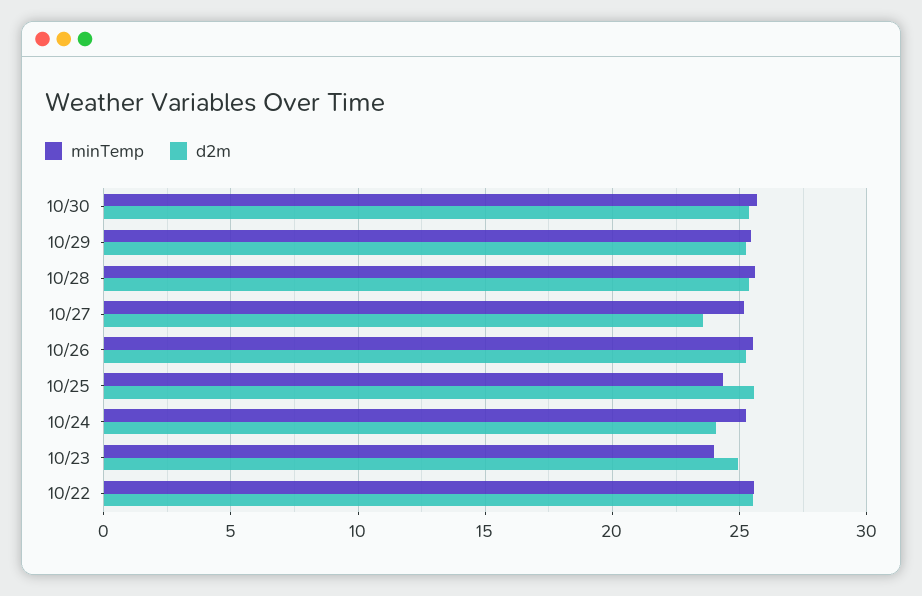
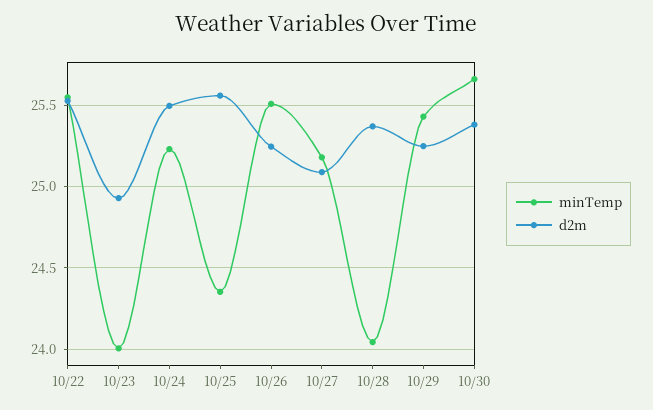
  {
    "minTemp": {
      "10/30": 25.65,
      "10/29": 25.45,
-     "10/28": 25.5,
+     "10/28": 24.05,
      "10/27": 25.2,
      "10/26": 25.5,
      "10/25": 24.35,
      "10/24": 25.25,
      "10/23": 24,
      "10/22": 25.55
    },
    "d2m": {
      "10/30": 25.4,
      "10/29": 25.25,
      "10/28": 25.35,
-     "10/27": 23.5,
+     "10/27": 25.1,
      "10/26": 25.25,
      "10/25": 25.55,
-     "10/24": 24,
+     "10/24": 25.5,
      "10/23": 24.95,
      "10/22": 25.55
    }
  }

